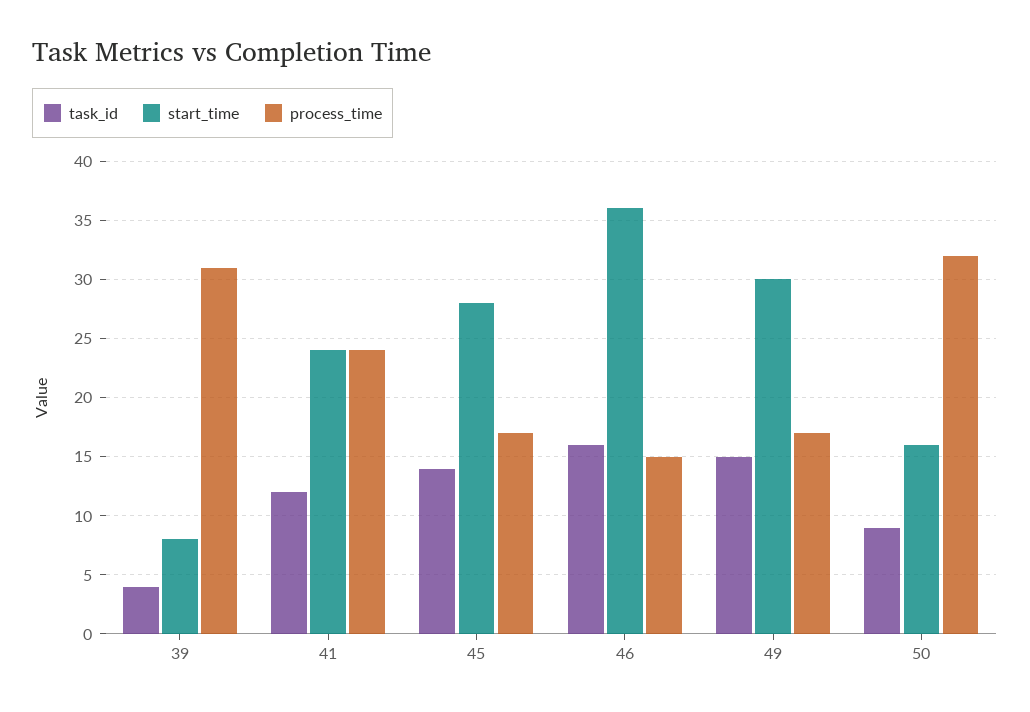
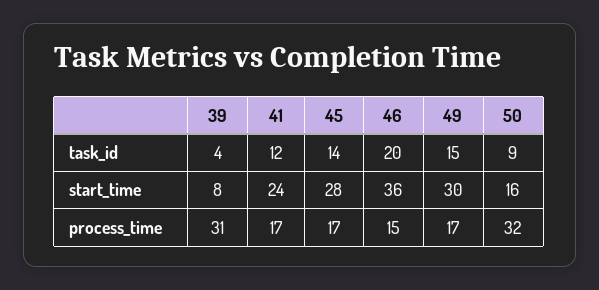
  {
    "task_id": {
      "39": 4,
      "41": 12,
      "45": 14,
-     "46": 16,
+     "46": 20,
      "49": 15,
      "50": 9
    },
    "start_time": {
      "39": 8,
      "41": 24,
      "45": 28,
      "46": 36,
      "49": 30,
      "50": 16
    },
    "process_time": {
      "39": 31,
-     "41": 24,
+     "41": 17,
      "45": 17,
      "46": 15,
      "49": 17,
      "50": 32
    }
  }

